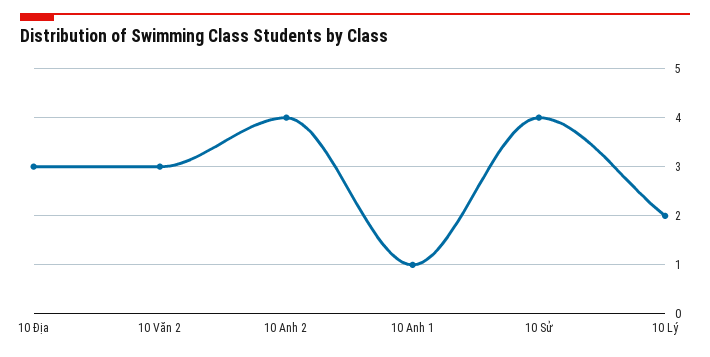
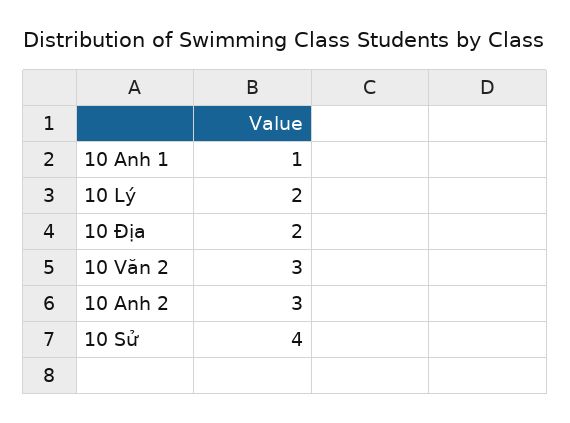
  {
-   "10 Địa": 3,
+   "10 Địa": 2,
    "10 Văn 2": 3,
-   "10 Anh 2": 4,
+   "10 Anh 2": 3,
    "10 Anh 1": 1,
    "10 Sử": 4,
    "10 Lý": 2
  }

